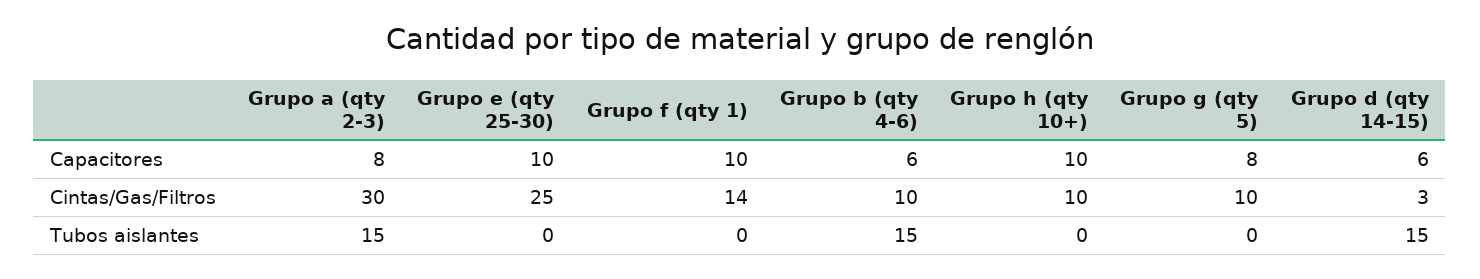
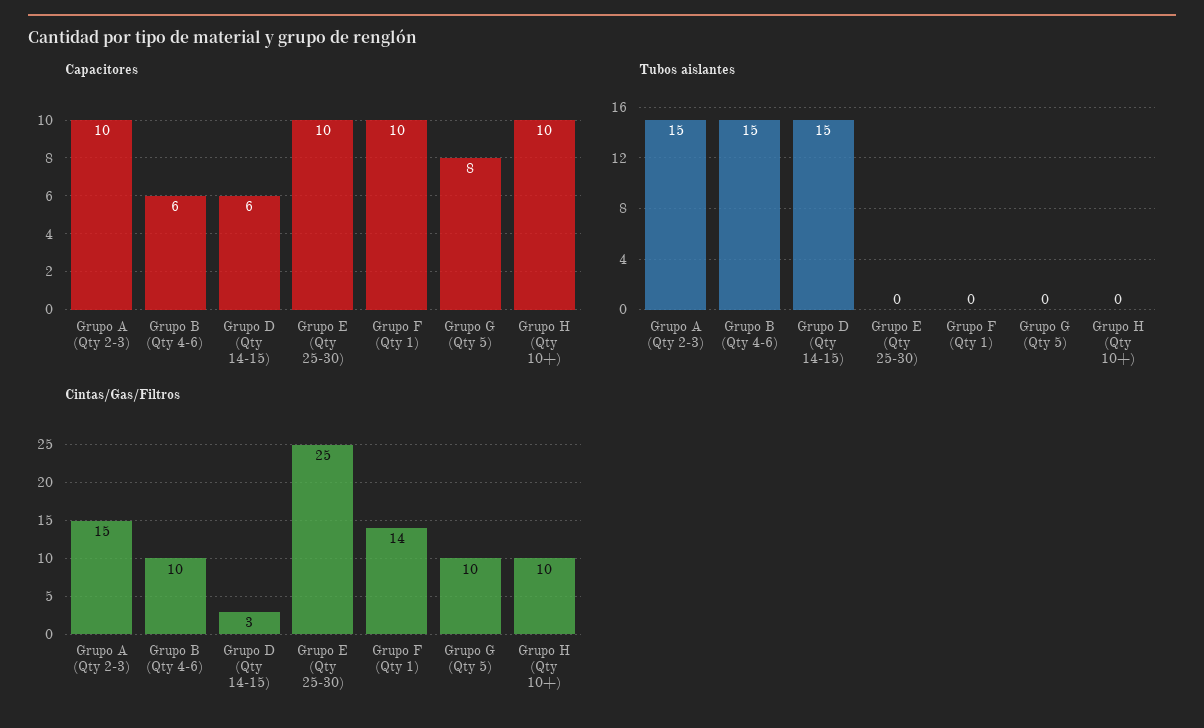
  {
    "Capacitores": {
-     "Grupo a (qty 2-3)": 8,
+     "Grupo a (qty 2-3)": 10,
      "Grupo e (qty 25-30)": 10,
      "Grupo f (qty 1)": 10,
      "Grupo b (qty 4-6)": 6,
      "Grupo h (qty 10+)": 10,
      "Grupo g (qty 5)": 8,
      "Grupo d (qty 14-15)": 6
    },
    "Cintas/Gas/Filtros": {
-     "Grupo a (qty 2-3)": 30,
+     "Grupo a (qty 2-3)": 15,
      "Grupo e (qty 25-30)": 25,
      "Grupo f (qty 1)": 14,
      "Grupo b (qty 4-6)": 10,
      "Grupo h (qty 10+)": 10,
      "Grupo g (qty 5)": 10,
      "Grupo d (qty 14-15)": 3
    },
    "Tubos aislantes": {
      "Grupo a (qty 2-3)": 15,
      "Grupo e (qty 25-30)": 0,
      "Grupo f (qty 1)": 0,
      "Grupo b (qty 4-6)": 15,
      "Grupo h (qty 10+)": 0,
      "Grupo g (qty 5)": 0,
      "Grupo d (qty 14-15)": 15
    }
  }

